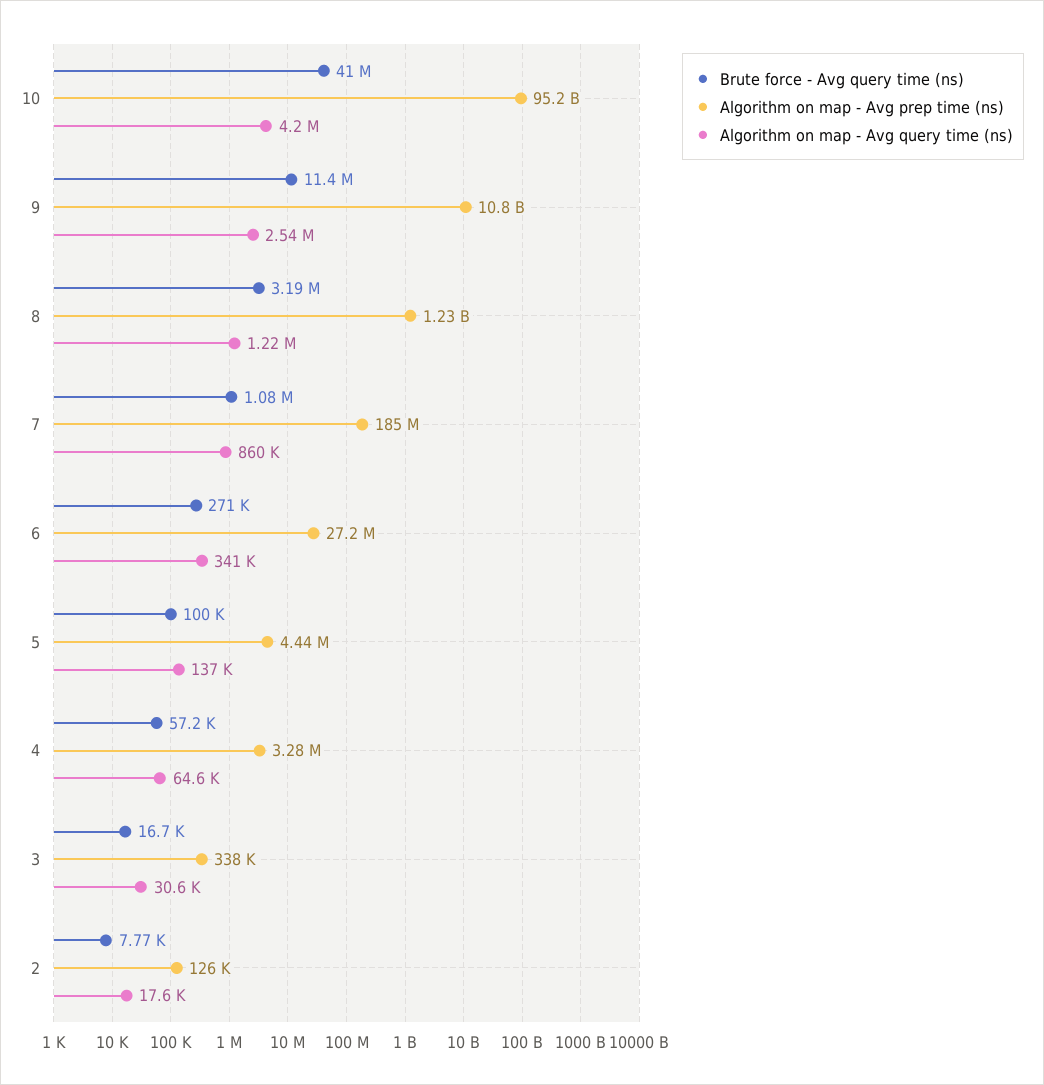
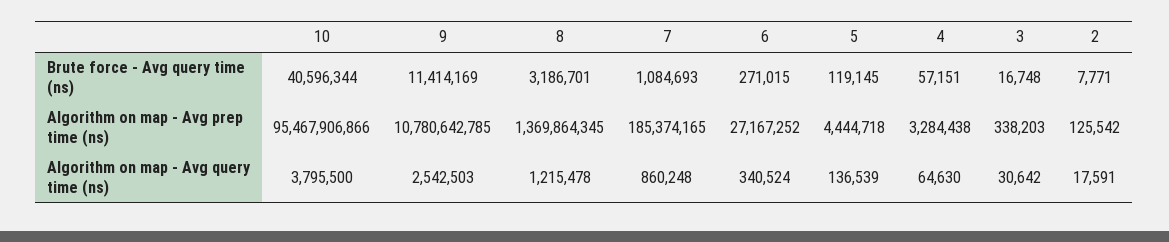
  {
    "Brute force - Avg query time (ns)": {
-     "10": 41000000,
+     "10": 40596344,
      "9": 11414169,
      "8": 3186701,
      "7": 1084693,
      "6": 271015,
-     "5": 100000,
+     "5": 119145,
      "4": 57151,
      "3": 16748,
      "2": 7771
    },
    "Algorithm on map - Avg prep time (ns)": {
-     "10": 95200000000,
+     "10": 95467906866,
      "9": 10780642785,
-     "8": 1230000000,
+     "8": 1369864345,
      "7": 185374165,
      "6": 27167252,
      "5": 4444718,
      "4": 3284438,
      "3": 338203,
      "2": 125542
    },
    "Algorithm on map - Avg query time (ns)": {
-     "10": 4200000,
+     "10": 3795500,
      "9": 2542503,
      "8": 1215478,
      "7": 860248,
      "6": 340524,
      "5": 136539,
      "4": 64630,
      "3": 30642,
      "2": 17591
    }
  }

